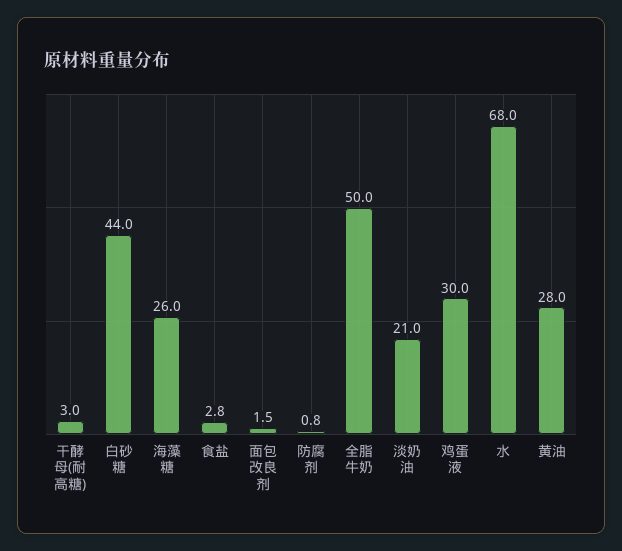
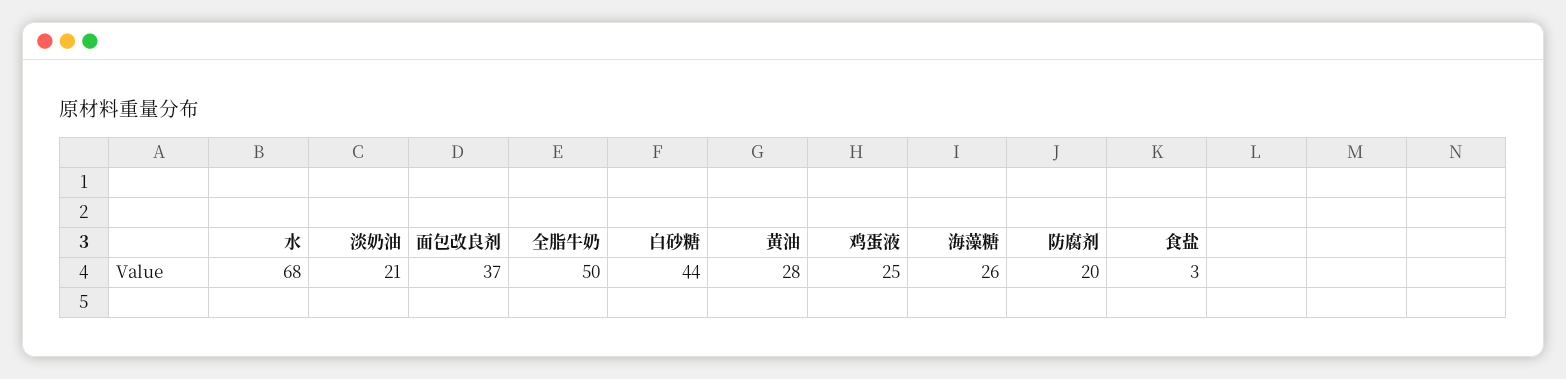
  {
-   "干酵母(耐高糖)": 3,
    "白砂糖": 44,
    "海藻糖": 26,
    "食盐": 2.8,
-   "面包改良剂": 1.5,
+   "面包改良剂": 37,
-   "防腐剂": 0.8,
+   "防腐剂": 20,
    "全脂牛奶": 50,
    "淡奶油": 21,
-   "鸡蛋液": 30,
+   "鸡蛋液": 25,
    "水": 68,
    "黄油": 28
  }

